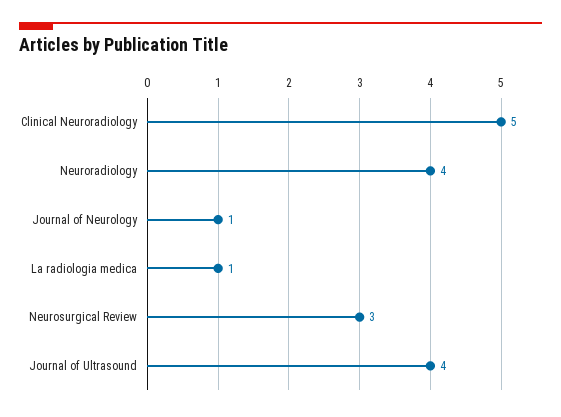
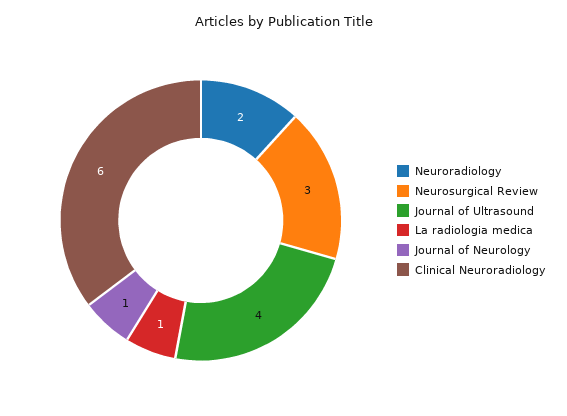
  {
-   "Clinical Neuroradiology": 5,
+   "Clinical Neuroradiology": 6,
-   "Neuroradiology": 4,
+   "Neuroradiology": 2,
    "Journal of Neurology": 1,
    "La radiologia medica": 1,
    "Neurosurgical Review": 3,
    "Journal of Ultrasound": 4
  }

